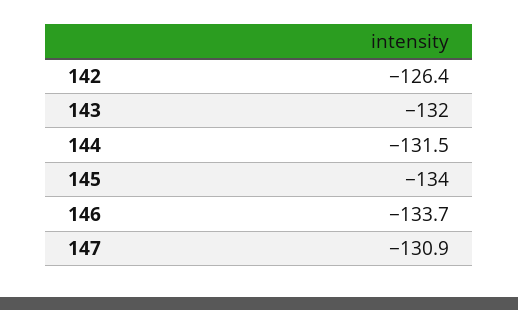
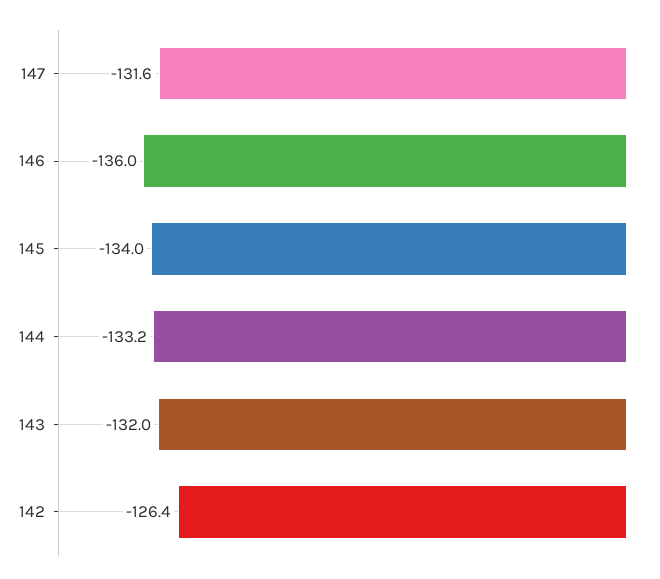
  {
    "142": -126.4,
    "143": -132,
-   "144": -131.5,
+   "144": -133.2,
    "145": -134,
-   "146": -133.7,
+   "146": -136,
-   "147": -130.9
+   "147": -131.6
  }

